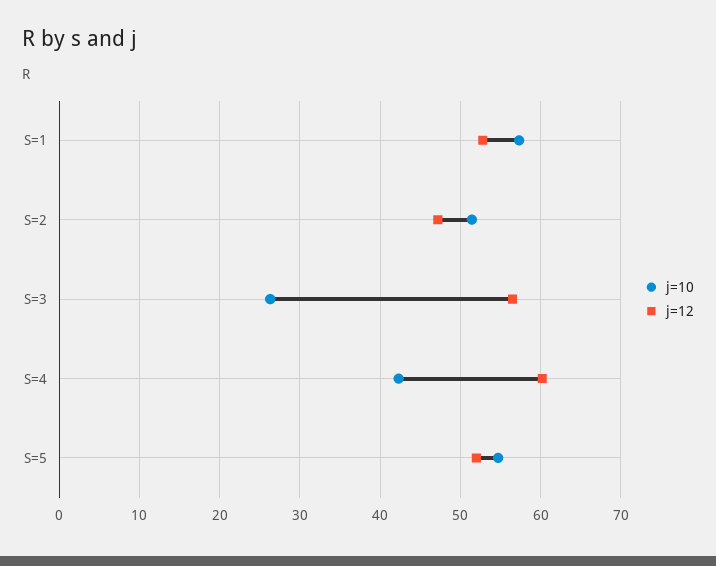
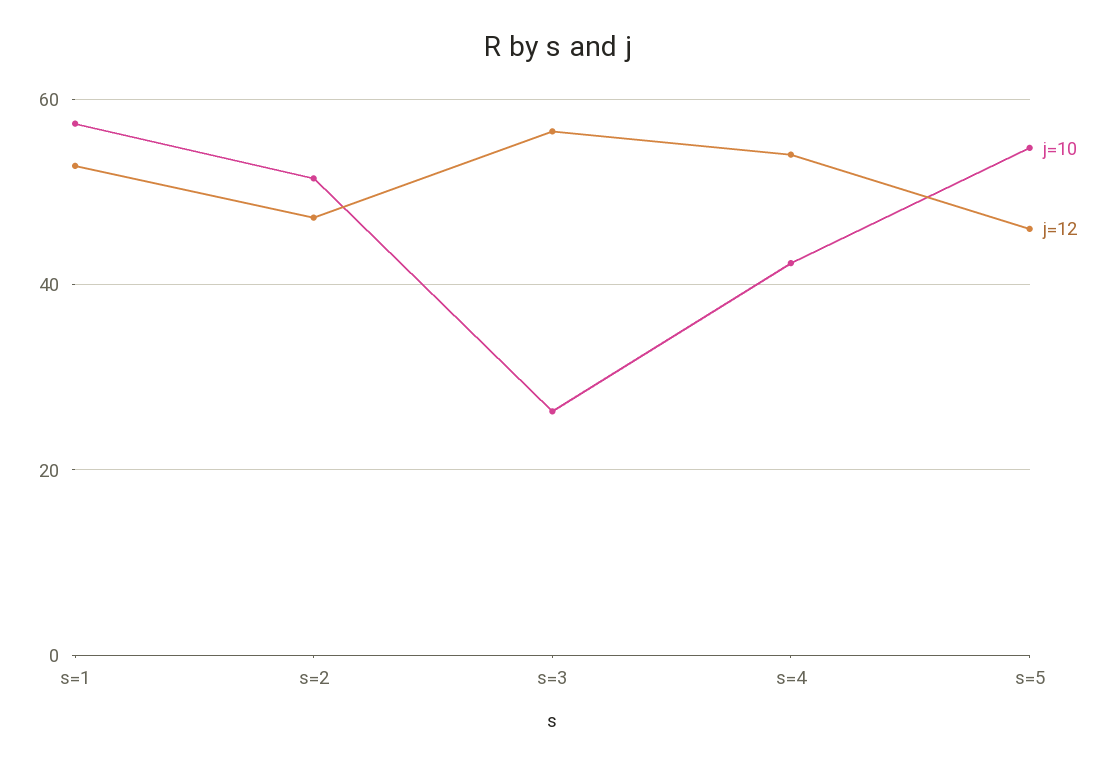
  {
    "j=10": {
      "S=1": 57,
      "S=2": 51,
      "S=3": 26,
      "S=4": 42,
      "S=5": 55
    },
    "j=12": {
      "S=1": 53,
      "S=2": 47,
      "S=3": 57,
-     "S=4": 60,
+     "S=4": 54,
-     "S=5": 52
+     "S=5": 46
    }
  }

